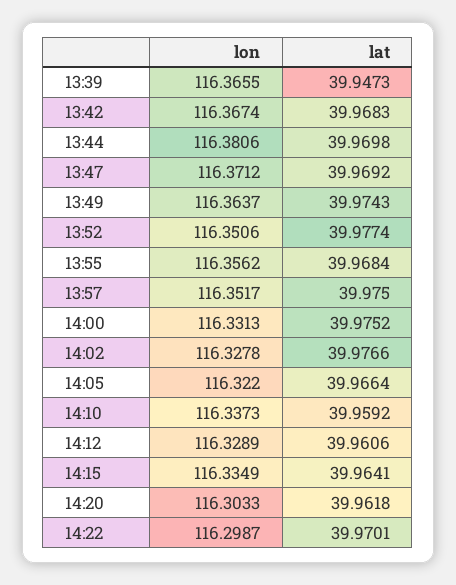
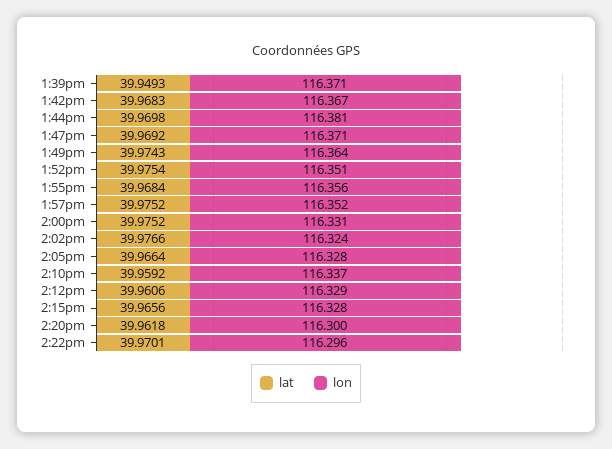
  {
    "lon": {
-     "13:39": 116.3655,
+     "13:39": 116.371,
      "13:42": 116.3674,
      "13:44": 116.3806,
      "13:47": 116.3712,
      "13:49": 116.3637,
      "13:52": 116.3506,
      "13:55": 116.3562,
      "13:57": 116.3517,
      "14:00": 116.3313,
-     "14:02": 116.3278,
+     "14:02": 116.324,
-     "14:05": 116.322,
+     "14:05": 116.328,
      "14:10": 116.3373,
      "14:12": 116.3289,
-     "14:15": 116.3349,
+     "14:15": 116.328,
-     "14:20": 116.3033,
+     "14:20": 116.3,
-     "14:22": 116.2987
+     "14:22": 116.296
    },
    "lat": {
-     "13:39": 39.9473,
+     "13:39": 39.9493,
      "13:42": 39.9683,
      "13:44": 39.9698,
      "13:47": 39.9692,
      "13:49": 39.9743,
-     "13:52": 39.9774,
+     "13:52": 39.9754,
      "13:55": 39.9684,
-     "13:57": 39.975,
+     "13:57": 39.9752,
      "14:00": 39.9752,
      "14:02": 39.9766,
      "14:05": 39.9664,
      "14:10": 39.9592,
      "14:12": 39.9606,
-     "14:15": 39.9641,
+     "14:15": 39.9656,
      "14:20": 39.9618,
      "14:22": 39.9701
    }
  }

